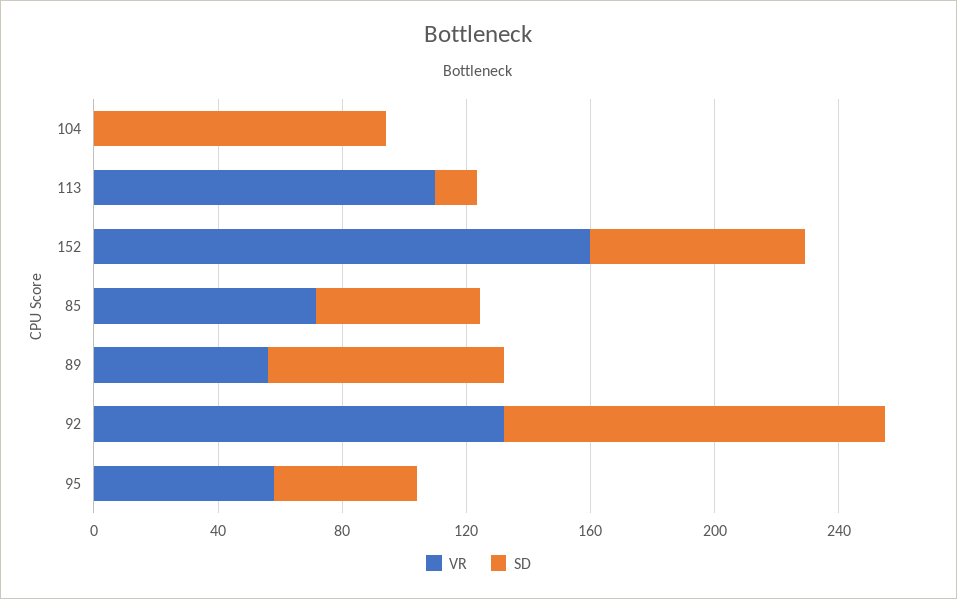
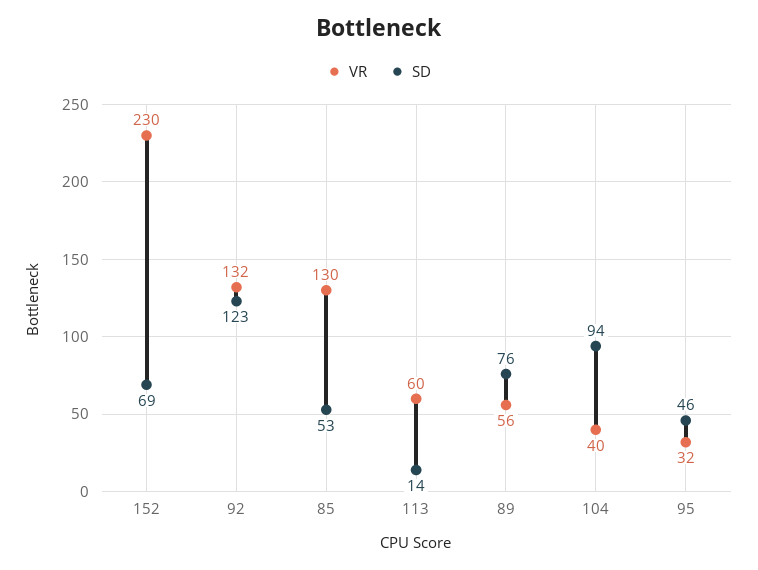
  {
    "VR": {
-     "104": 0,
+     "104": 40,
-     "113": 110,
+     "113": 60,
-     "152": 160,
+     "152": 230,
-     "85": 70,
+     "85": 130,
      "89": 56,
      "92": 132,
-     "95": 60
+     "95": 32
    },
    "SD": {
      "104": 94,
      "113": 14,
      "152": 69,
      "85": 53,
      "89": 76,
      "92": 123,
      "95": 46
    }
  }

